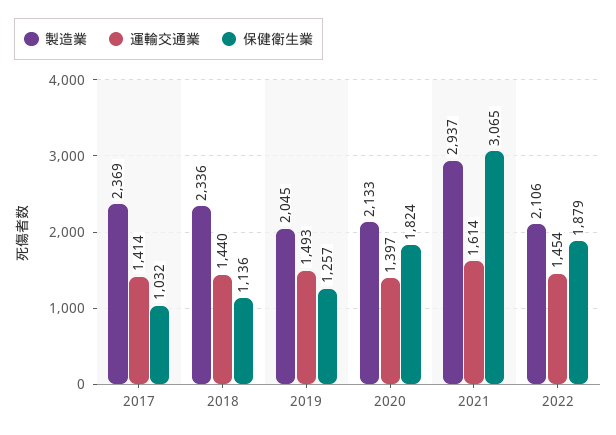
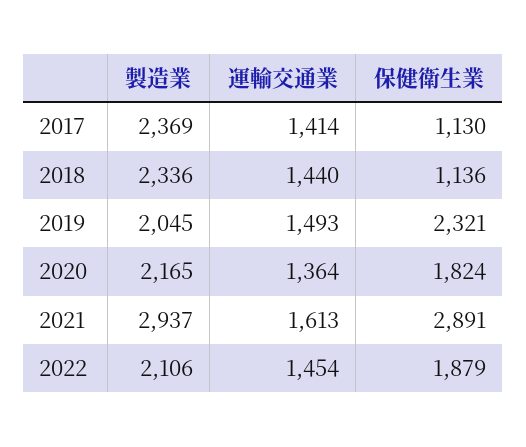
  {
    "製造業": {
      "2017": 2369,
      "2018": 2336,
      "2019": 2045,
-     "2020": 2133,
+     "2020": 2165,
      "2021": 2937,
      "2022": 2106
    },
    "運輸交通業": {
      "2017": 1414,
      "2018": 1440,
      "2019": 1493,
-     "2020": 1397,
+     "2020": 1364,
-     "2021": 1614,
+     "2021": 1613,
      "2022": 1454
    },
    "保健衛生業": {
-     "2017": 1032,
+     "2017": 1130,
      "2018": 1136,
-     "2019": 1257,
+     "2019": 2321,
      "2020": 1824,
-     "2021": 3065,
+     "2021": 2891,
      "2022": 1879
    }
  }

